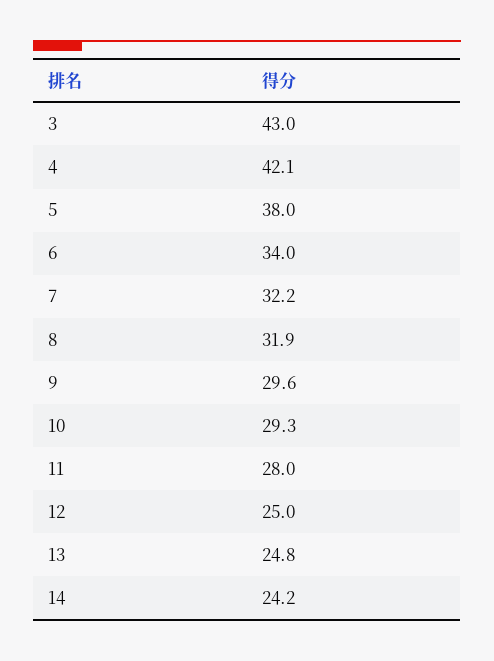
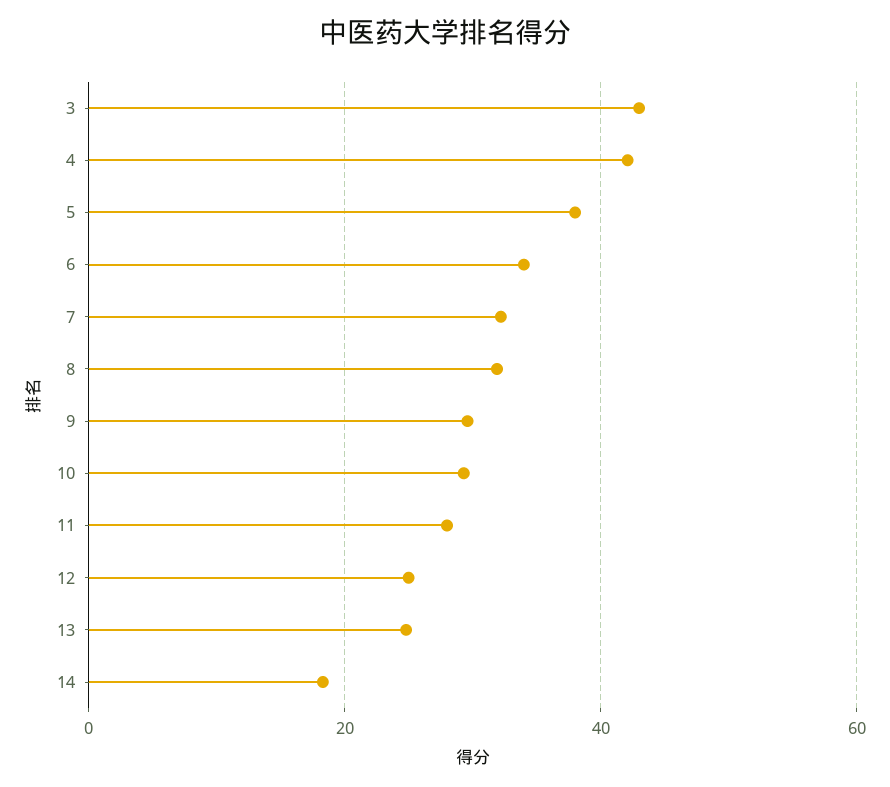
  {
    "3": 43,
    "4": 42.1,
    "5": 38,
    "6": 34,
    "7": 32.2,
    "8": 31.9,
    "9": 29.6,
    "10": 29.3,
    "11": 28,
    "12": 25,
    "13": 24.8,
-   "14": 24.2
+   "14": 18
  }

